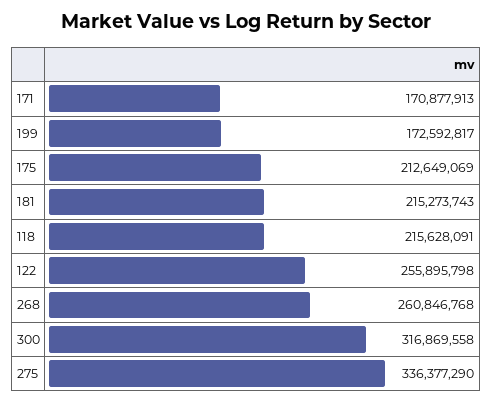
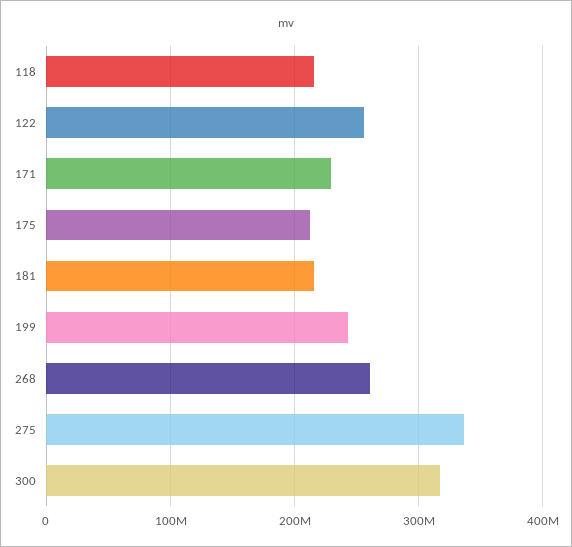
  {
-   "171": 170877913,
+   "171": 230000000,
-   "199": 172592817,
+   "199": 240000000,
    "175": 212649069,
    "181": 215273743,
    "118": 215628091,
    "122": 255895798,
    "268": 260846768,
    "300": 316869558,
    "275": 336377290
  }

